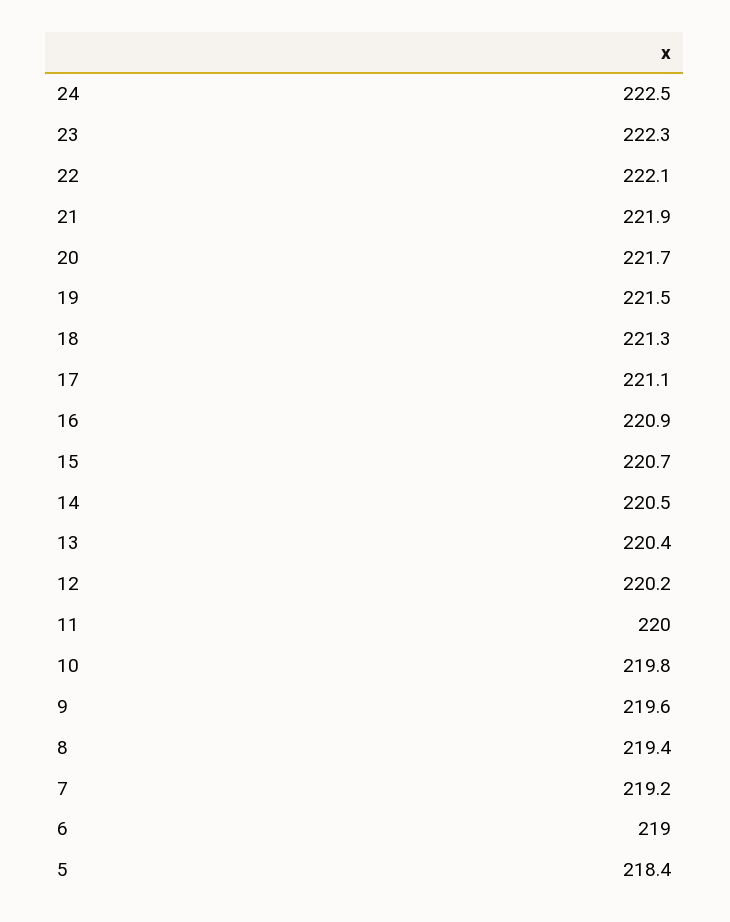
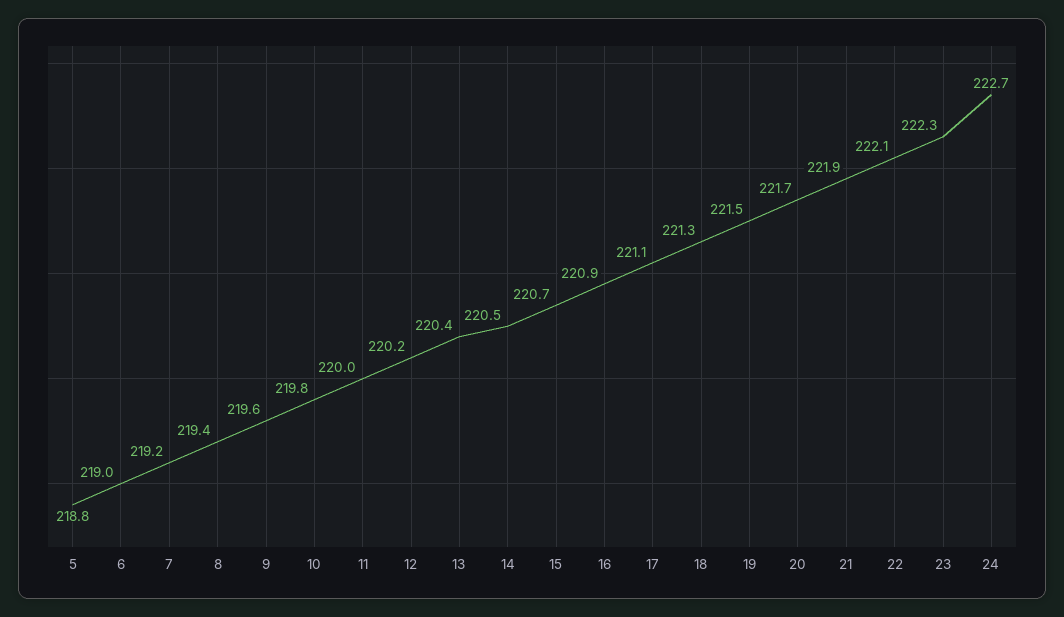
  {
-   "24": 222.5,
+   "24": 222.7,
    "23": 222.3,
    "22": 222.1,
    "21": 221.9,
    "20": 221.7,
    "19": 221.5,
    "18": 221.3,
    "17": 221.1,
    "16": 220.9,
    "15": 220.7,
    "14": 220.5,
    "13": 220.4,
    "12": 220.2,
    "11": 220,
    "10": 219.8,
    "9": 219.6,
    "8": 219.4,
    "7": 219.2,
    "6": 219,
-   "5": 218.4
+   "5": 218.8
  }

